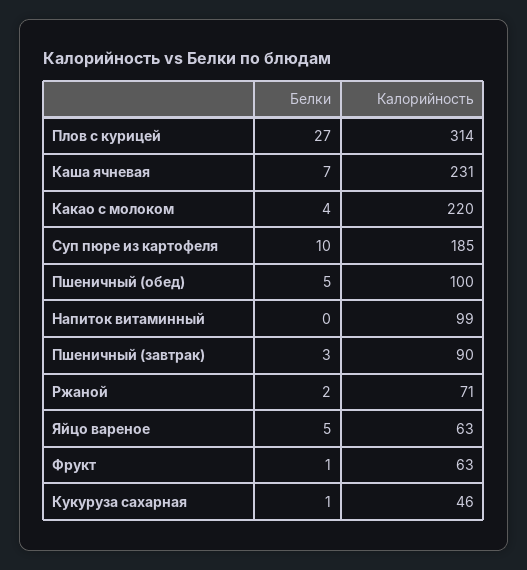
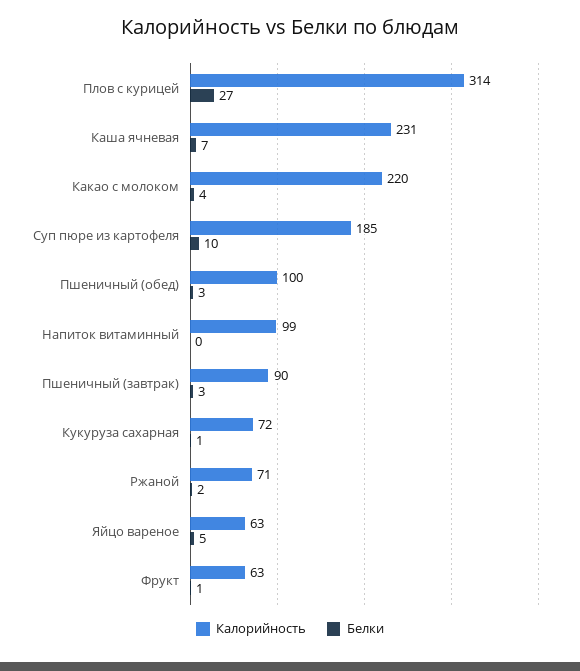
  {
    "Белки": {
      "Плов с курицей": 27,
      "Каша ячневая": 7,
      "Какао с молоком": 4,
      "Суп пюре из картофеля": 10,
-     "Пшеничный (обед)": 5,
+     "Пшеничный (обед)": 3,
      "Напиток витаминный": 0,
      "Пшеничный (завтрак)": 3,
      "Ржаной": 2,
      "Яйцо вареное": 5,
      "Фрукт": 1,
      "Кукуруза сахарная": 1
    },
    "Калорийность": {
      "Плов с курицей": 314,
      "Каша ячневая": 231,
      "Какао с молоком": 220,
      "Суп пюре из картофеля": 185,
      "Пшеничный (обед)": 100,
      "Напиток витаминный": 99,
      "Пшеничный (завтрак)": 90,
      "Ржаной": 71,
      "Яйцо вареное": 63,
      "Фрукт": 63,
-     "Кукуруза сахарная": 46
+     "Кукуруза сахарная": 72
    }
  }

